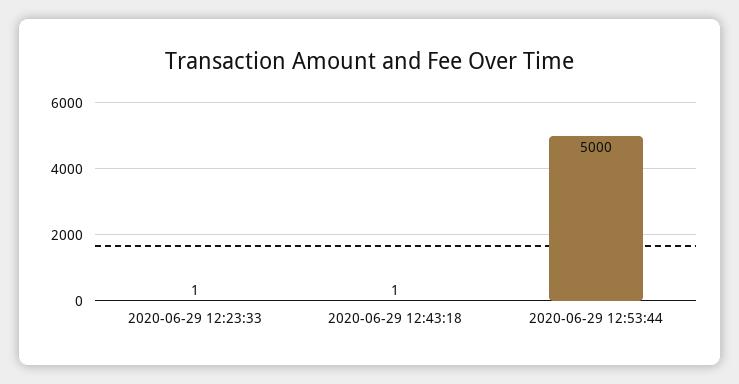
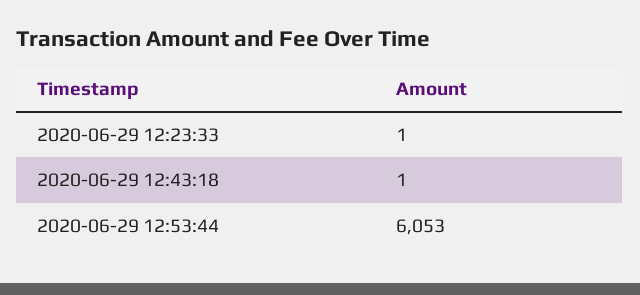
  {
    "2020-06-29 12:23:33": 1,
    "2020-06-29 12:43:18": 1,
-   "2020-06-29 12:53:44": 5000
+   "2020-06-29 12:53:44": 6053
  }

